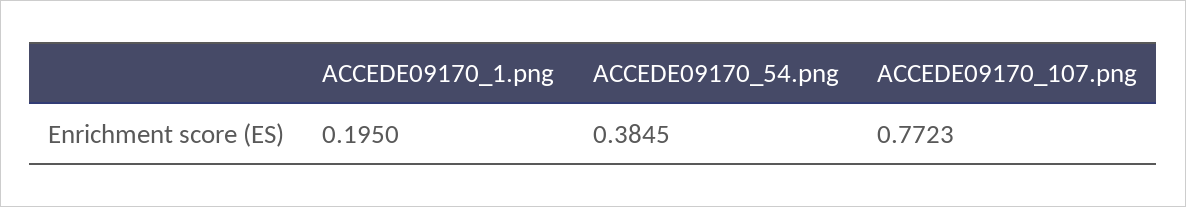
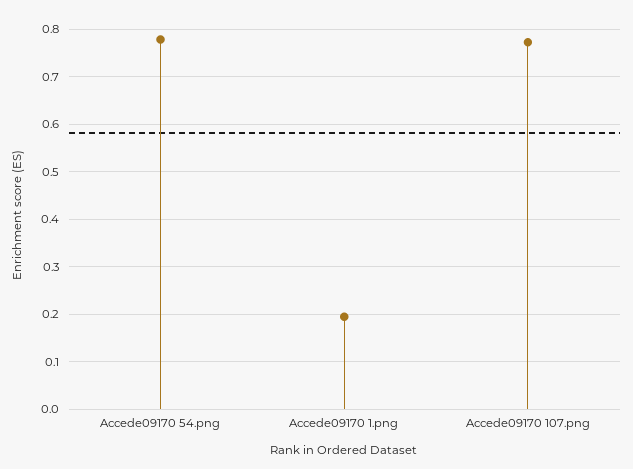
  {
    "ACCEDE09170_1.png": 0.195,
-   "ACCEDE09170_54.png": 0.3845,
+   "ACCEDE09170_54.png": 0.78,
    "ACCEDE09170_107.png": 0.7723
  }

